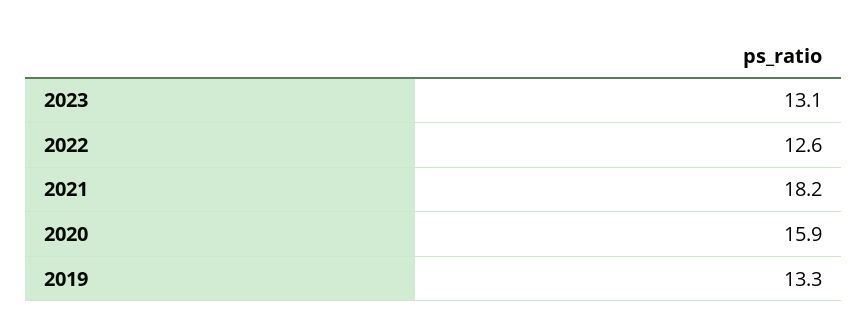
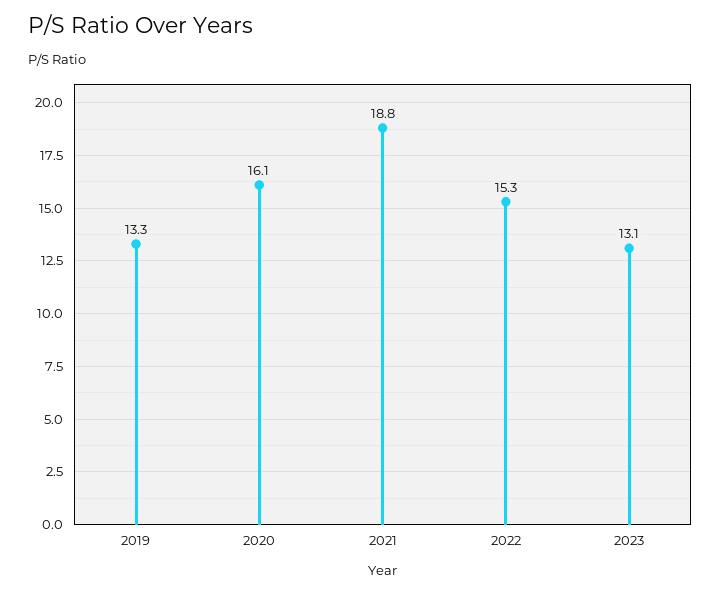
  {
    "2023": 13.1,
-   "2022": 12.6,
+   "2022": 15.3,
-   "2021": 18.2,
+   "2021": 18.8,
-   "2020": 15.9,
+   "2020": 16.1,
    "2019": 13.3
  }

